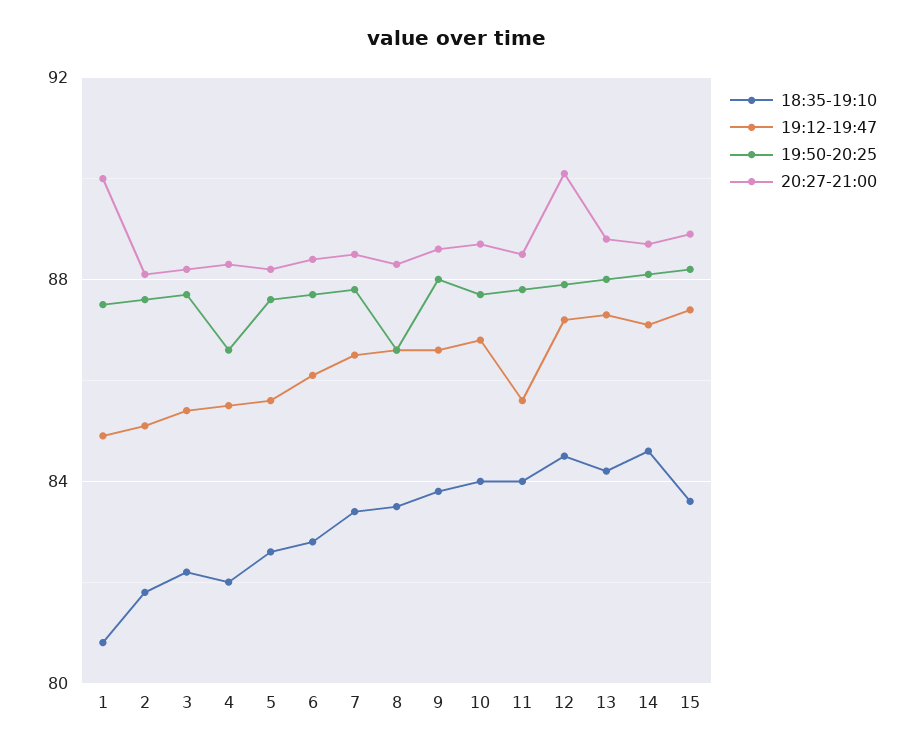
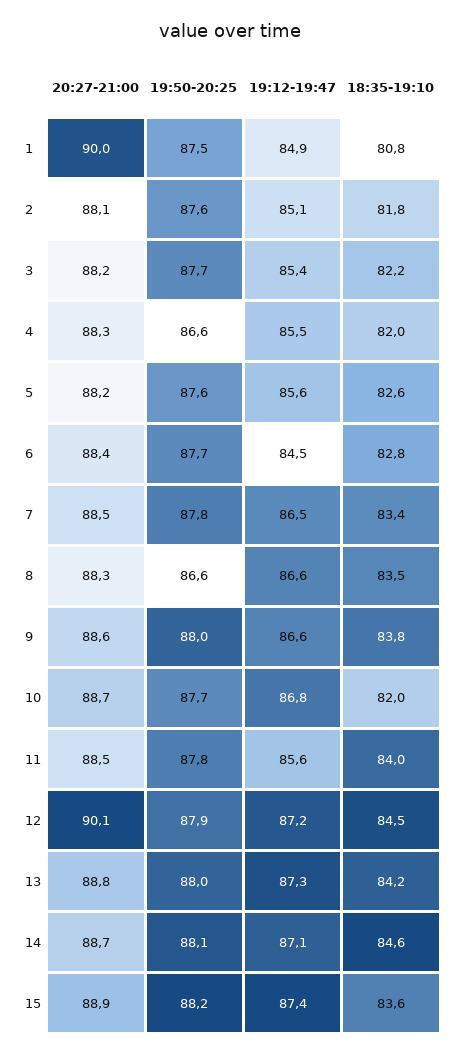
  {
    "18:35-19:10": {
      "1": 80.8,
      "2": 81.8,
      "3": 82.2,
      "4": 82,
      "5": 82.6,
      "6": 82.8,
      "7": 83.4,
      "8": 83.5,
      "9": 83.8,
-     "10": 84,
+     "10": 82,
      "11": 84,
      "12": 84.5,
      "13": 84.2,
      "14": 84.6,
      "15": 83.6
    },
    "19:12-19:47": {
      "1": 84.9,
      "2": 85.1,
      "3": 85.4,
      "4": 85.5,
      "5": 85.6,
-     "6": 86,
+     "6": 84.5,
      "7": 86.5,
      "8": 86.6,
      "9": 86.6,
      "10": 86.8,
      "11": 85.6,
      "12": 87.2,
      "13": 87.3,
      "14": 87.1,
      "15": 87.4
    },
    "19:50-20:25": {
      "1": 87.5,
      "2": 87.6,
      "3": 87.7,
      "4": 86.6,
      "5": 87.6,
      "6": 87.7,
      "7": 87.8,
      "8": 86.6,
      "9": 88,
      "10": 87.7,
      "11": 87.8,
      "12": 87.9,
      "13": 88,
      "14": 88.1,
      "15": 88.2
    },
    "20:27-21:00": {
      "1": 90,
      "2": 88.1,
      "3": 88.2,
      "4": 88.3,
      "5": 88.2,
      "6": 88.4,
      "7": 88.5,
      "8": 88.3,
      "9": 88.6,
      "10": 88.7,
      "11": 88.5,
      "12": 90.1,
      "13": 88.8,
      "14": 88.7,
      "15": 88.9
    }
  }

